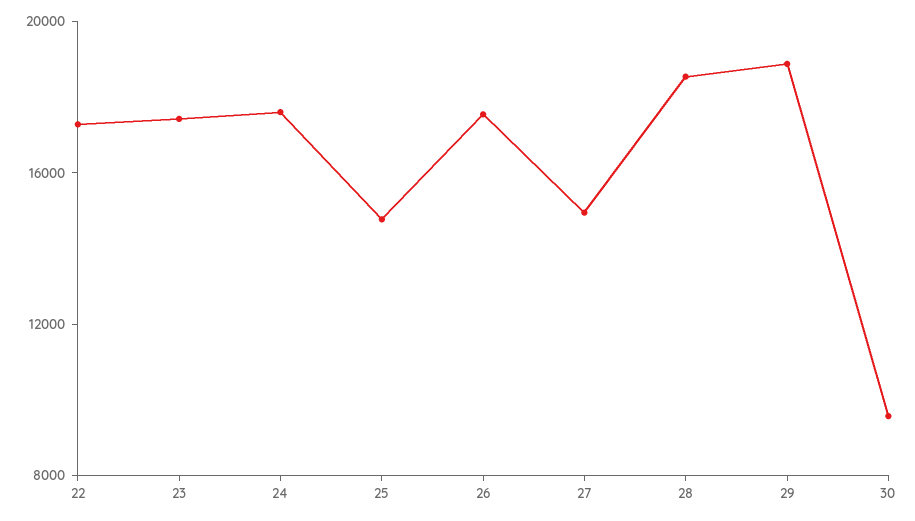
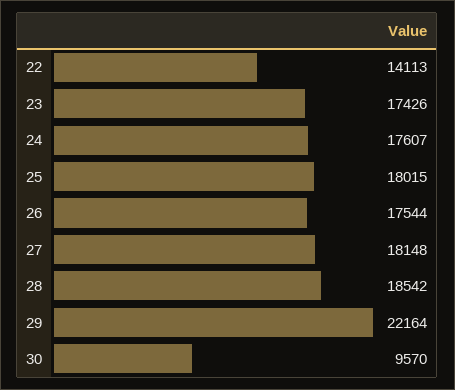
  {
-   "22": 17000,
+   "22": 14113,
    "23": 17426,
    "24": 17607,
-   "25": 15000,
+   "25": 18015,
    "26": 17544,
-   "27": 15000,
+   "27": 18148,
    "28": 18542,
-   "29": 19000,
+   "29": 22164,
    "30": 9570
  }

